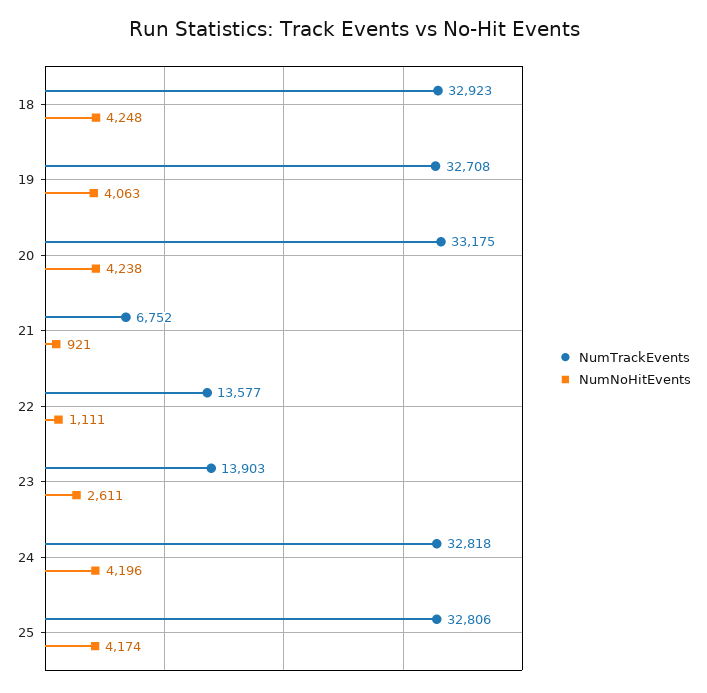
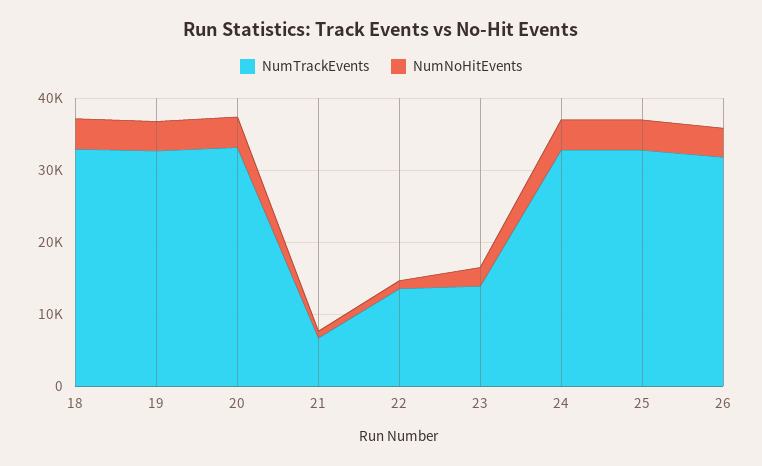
  {
    "NumTrackEvents": {
      "18": 32923,
      "19": 32708,
      "20": 33175,
      "21": 6752,
      "22": 13577,
      "23": 13903,
      "24": 32818,
-     "25": 32806
+     "25": 32806,
+     "26": 32000
    },
    "NumNoHitEvents": {
      "18": 4248,
      "19": 4063,
      "20": 4238,
      "21": 921,
      "22": 1111,
      "23": 2611,
      "24": 4196,
-     "25": 4174
+     "25": 4174,
+     "26": 4000
    }
  }

